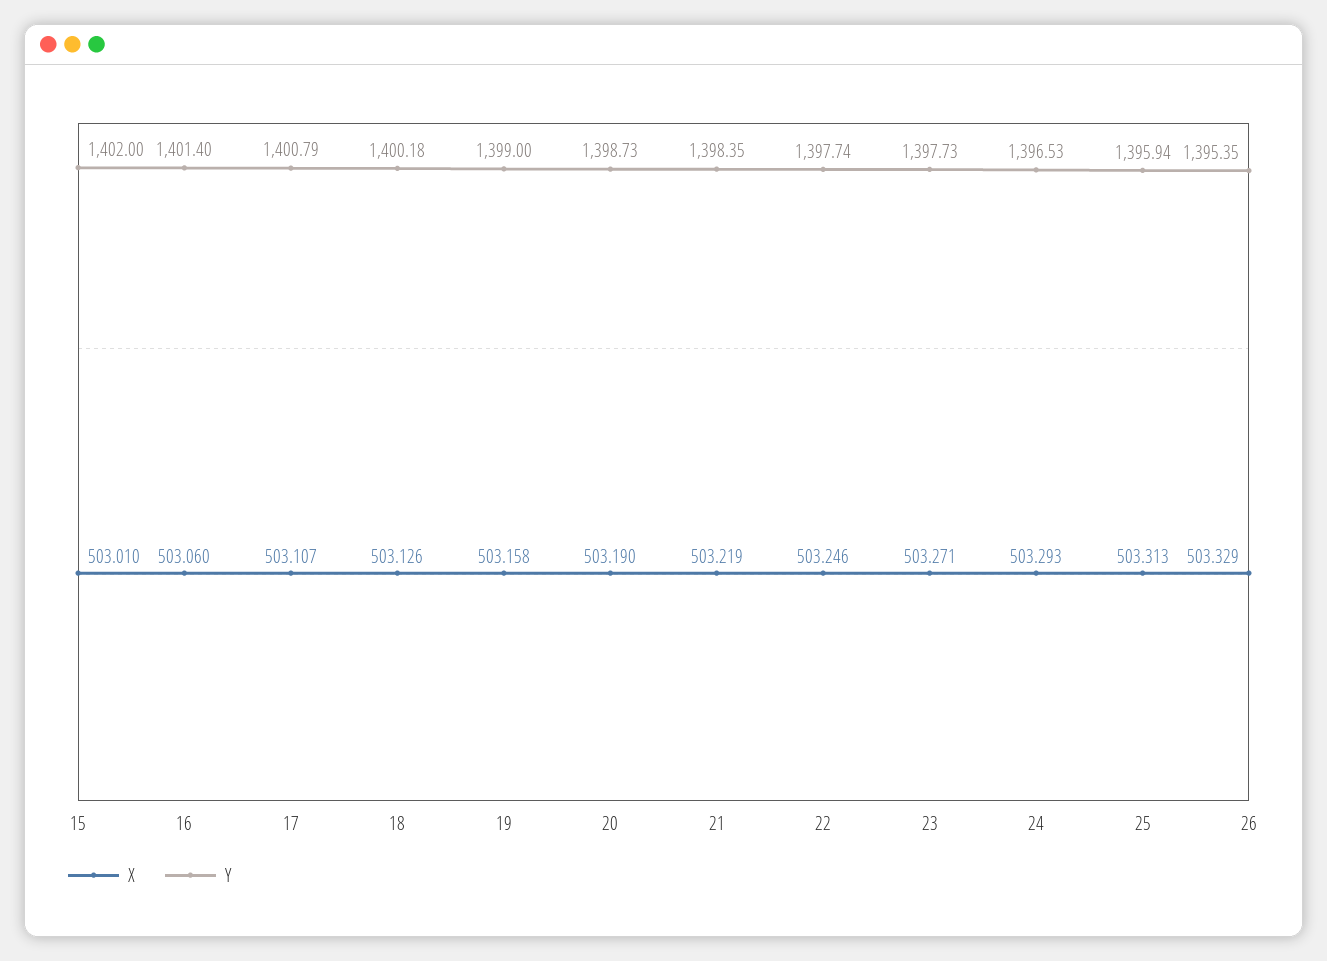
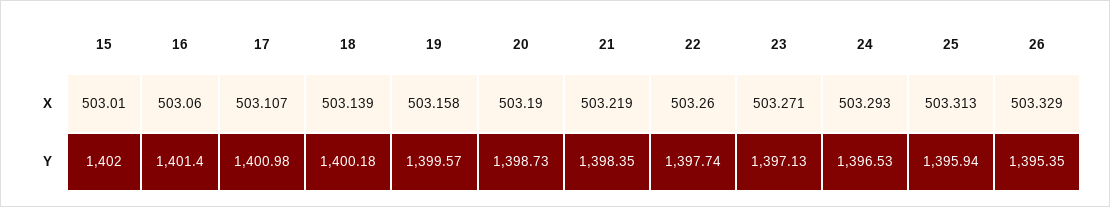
  {
    "X": {
      "15": 503.01,
      "16": 503.06,
      "17": 503.107,
-     "18": 503.126,
+     "18": 503.139,
      "19": 503.158,
      "20": 503.19,
      "21": 503.219,
-     "22": 503.246,
+     "22": 503.26,
      "23": 503.271,
      "24": 503.293,
      "25": 503.313,
      "26": 503.329
    },
    "Y": {
      "15": 1402,
      "16": 1401.4,
-     "17": 1400.79,
+     "17": 1400.98,
      "18": 1400.18,
-     "19": 1399,
+     "19": 1399.57,
      "20": 1398.73,
      "21": 1398.35,
      "22": 1397.74,
-     "23": 1397.73,
+     "23": 1397.13,
      "24": 1396.53,
      "25": 1395.94,
      "26": 1395.35
    }
  }

